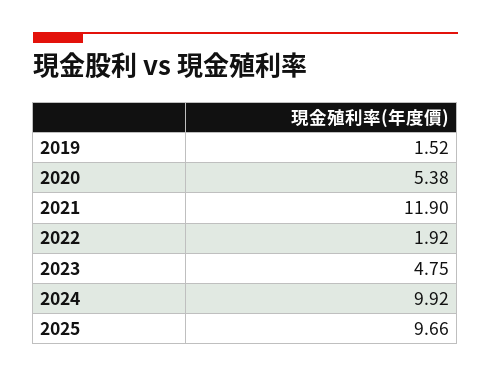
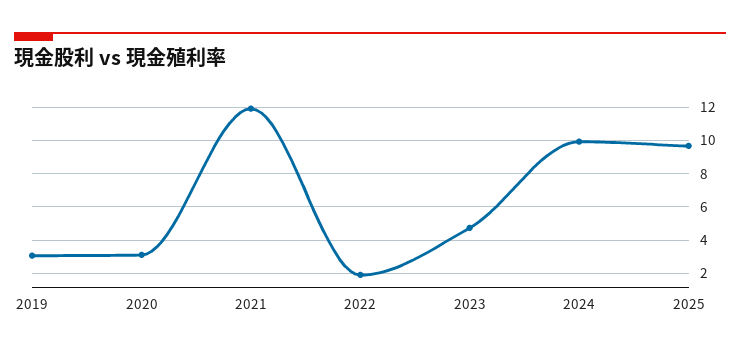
  {
-   "2019": 1.52,
+   "2019": 3,
-   "2020": 5.38,
+   "2020": 3,
    "2021": 11.9,
    "2022": 1.92,
    "2023": 4.75,
    "2024": 9.92,
    "2025": 9.66
  }

